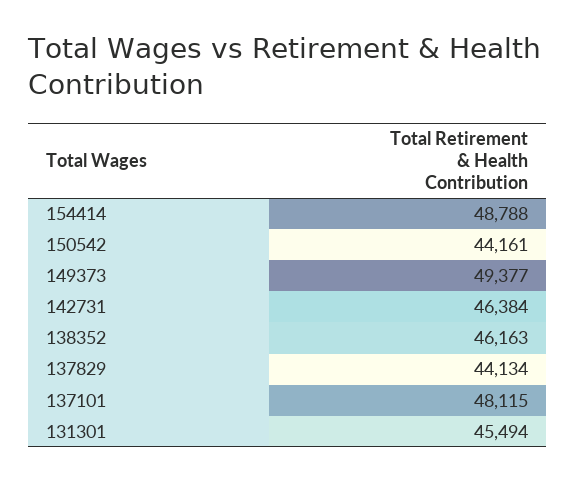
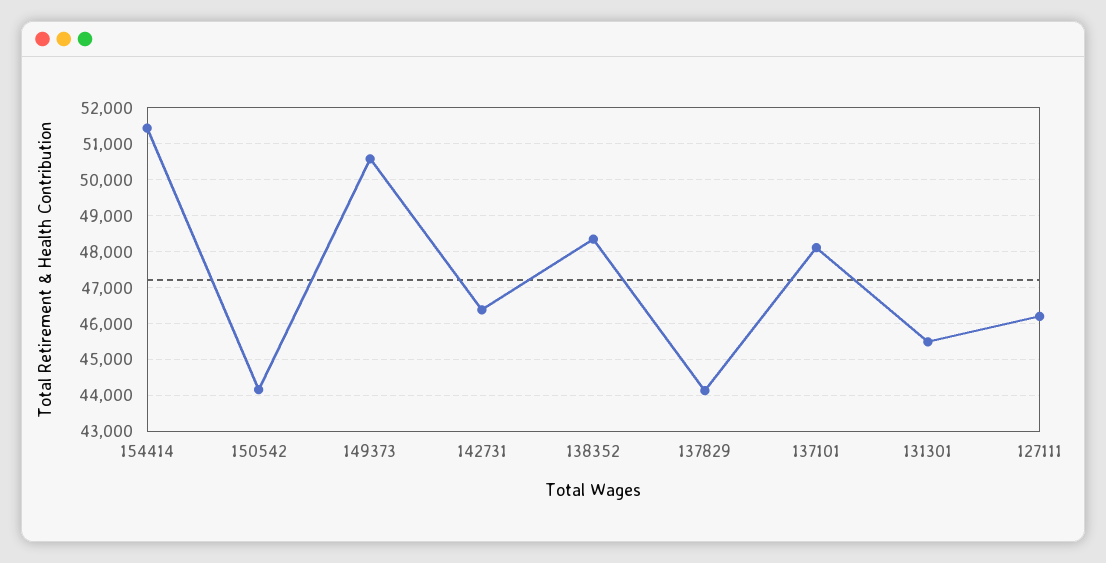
  {
-   "154414": 48788,
+   "154414": 51400,
    "150542": 44161,
-   "149373": 49377,
+   "149373": 50600,
    "142731": 46384,
-   "138352": 46163,
+   "138352": 48400,
    "137829": 44134,
    "137101": 48115,
-   "131301": 45494
+   "131301": 45494,
+   "127111": 46200
  }

